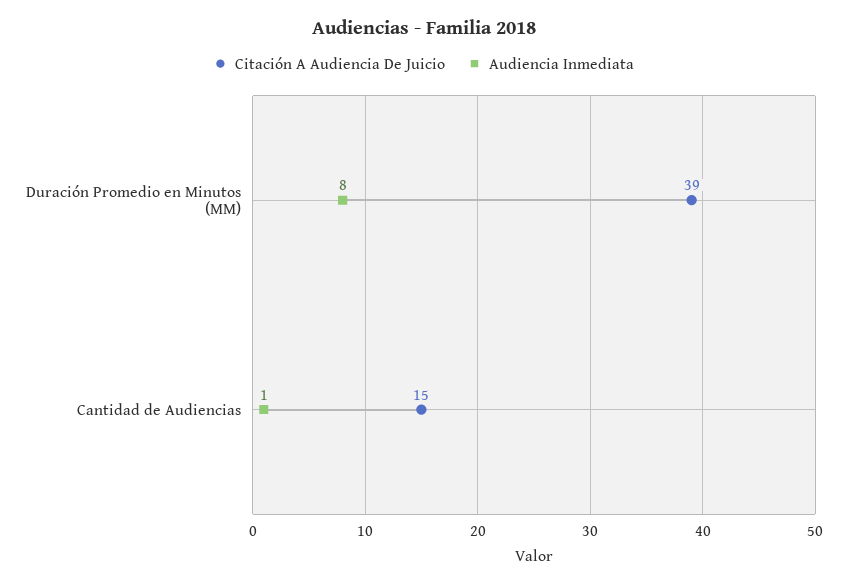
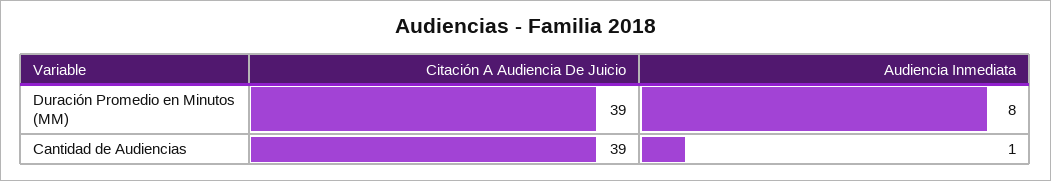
  {
    "Citación A Audiencia De Juicio": {
      "Duración Promedio en Minutos (MM)": 39,
-     "Cantidad de Audiencias": 15
+     "Cantidad de Audiencias": 39
    },
    "Audiencia Inmediata": {
      "Duración Promedio en Minutos (MM)": 8,
      "Cantidad de Audiencias": 1
    }
  }

